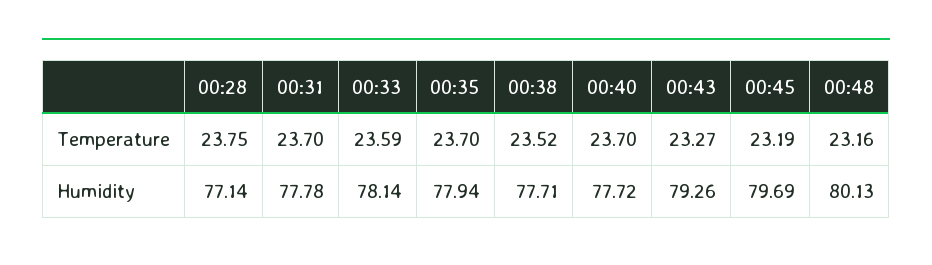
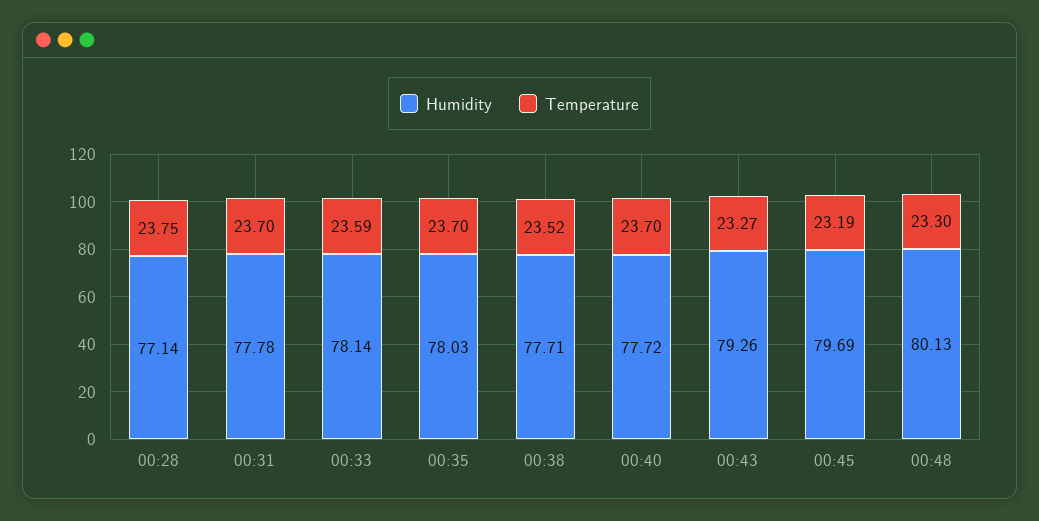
  {
    "Temperature": {
      "00:28": 23.75,
      "00:31": 23.7,
      "00:33": 23.59,
      "00:35": 23.7,
      "00:38": 23.52,
      "00:40": 23.7,
      "00:43": 23.27,
      "00:45": 23.19,
-     "00:48": 23.16
+     "00:48": 23.3
    },
    "Humidity": {
      "00:28": 77.14,
      "00:31": 77.78,
      "00:33": 78.14,
-     "00:35": 77.94,
+     "00:35": 78.03,
      "00:38": 77.71,
      "00:40": 77.72,
      "00:43": 79.26,
      "00:45": 79.69,
      "00:48": 80.13
    }
  }

